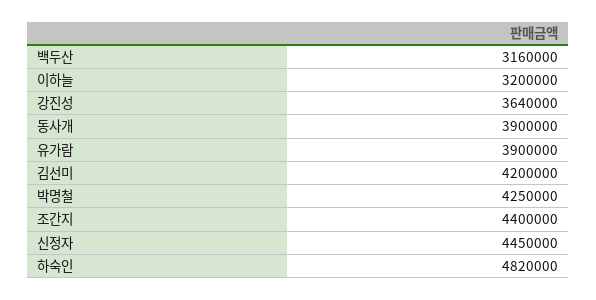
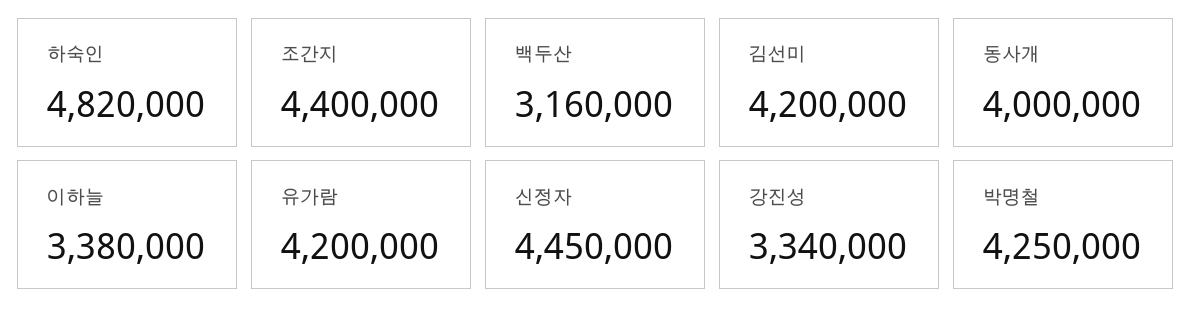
  {
    "백두산": 3160000,
-   "이하늘": 3200000,
+   "이하늘": 3380000,
-   "강진성": 3640000,
+   "강진성": 3340000,
-   "동사개": 3900000,
+   "동사개": 4000000,
-   "유가람": 3900000,
+   "유가람": 4200000,
    "김선미": 4200000,
    "박명철": 4250000,
    "조간지": 4400000,
    "신정자": 4450000,
    "하숙인": 4820000
  }

